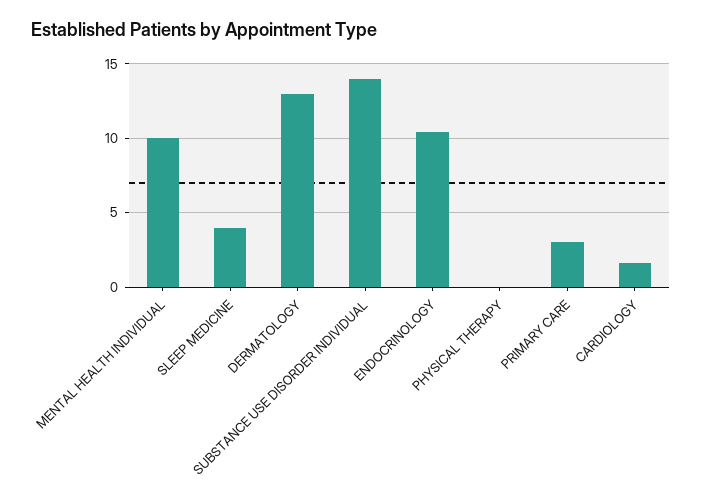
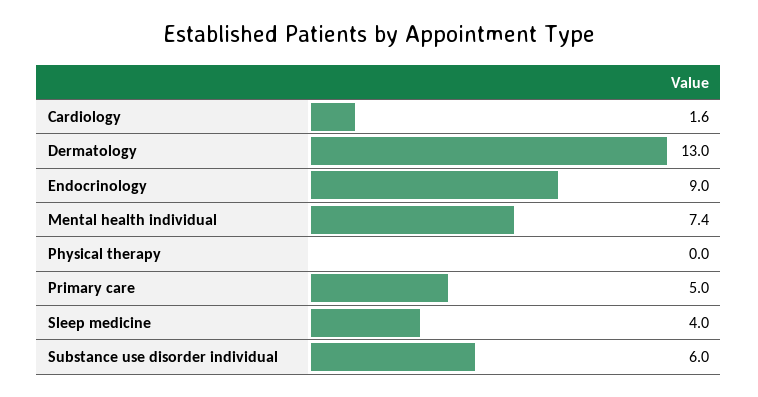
  {
-   "MENTAL HEALTH INDIVIDUAL": 10,
+   "MENTAL HEALTH INDIVIDUAL": 7.4,
    "SLEEP MEDICINE": 4,
    "DERMATOLOGY": 13,
-   "SUBSTANCE USE DISORDER INDIVIDUAL": 14,
+   "SUBSTANCE USE DISORDER INDIVIDUAL": 6,
-   "ENDOCRINOLOGY": 10.5,
+   "ENDOCRINOLOGY": 9,
    "PHYSICAL THERAPY": 0,
-   "PRIMARY CARE": 3,
+   "PRIMARY CARE": 5,
    "CARDIOLOGY": 1.6
  }

